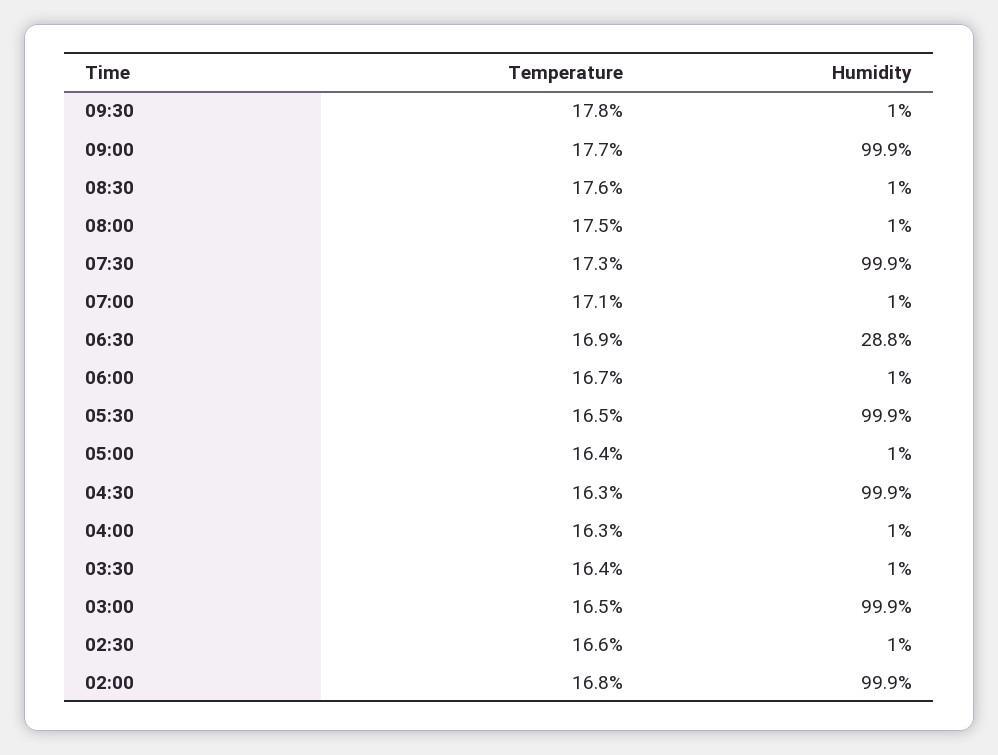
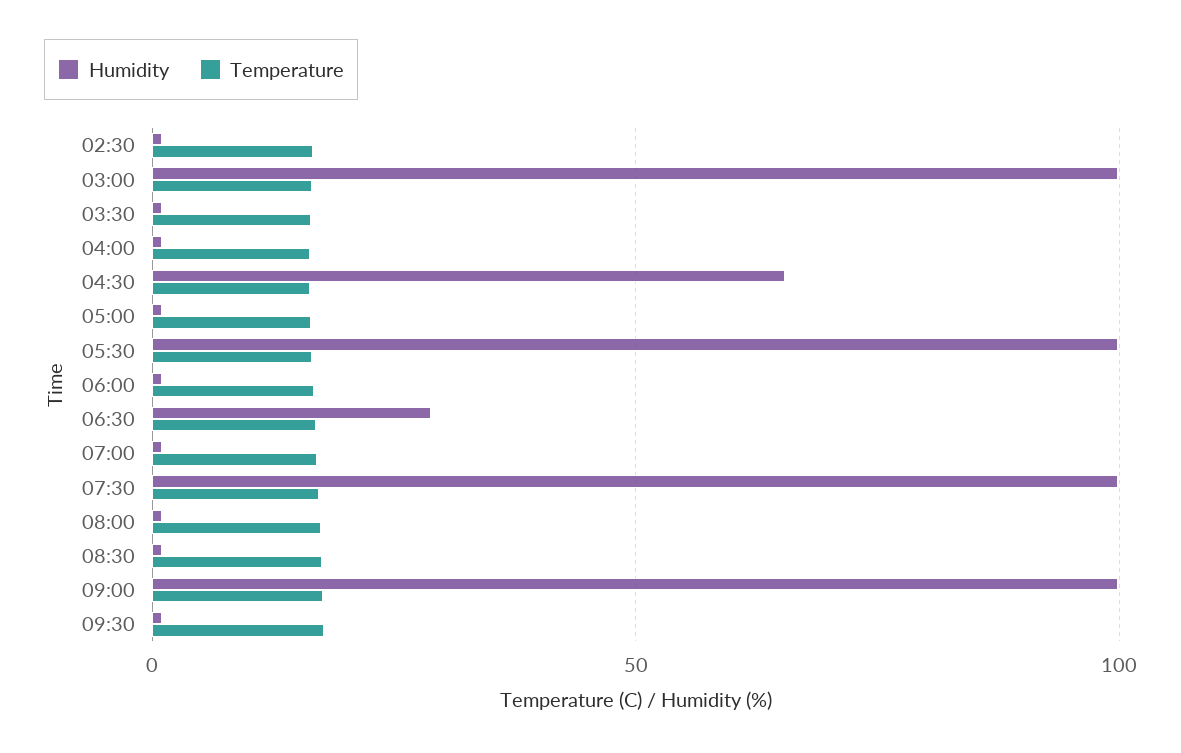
  {
    "Temperature": {
      "09:30": 17.8,
      "09:00": 17.7,
      "08:30": 17.6,
      "08:00": 17.5,
      "07:30": 17.3,
      "07:00": 17.1,
      "06:30": 16.9,
      "06:00": 16.7,
      "05:30": 16.5,
      "05:00": 16.4,
      "04:30": 16.3,
      "04:00": 16.3,
      "03:30": 16.4,
      "03:00": 16.5,
-     "02:30": 16.6,
+     "02:30": 16.6
-     "02:00": 16.8
    },
    "Humidity": {
      "09:30": 1,
      "09:00": 99.9,
      "08:30": 1,
      "08:00": 1,
      "07:30": 99.9,
      "07:00": 1,
      "06:30": 28.8,
      "06:00": 1,
      "05:30": 99.9,
      "05:00": 1,
-     "04:30": 99.9,
+     "04:30": 65,
      "04:00": 1,
      "03:30": 1,
      "03:00": 99.9,
-     "02:30": 1,
+     "02:30": 1
-     "02:00": 99.9
    }
  }

